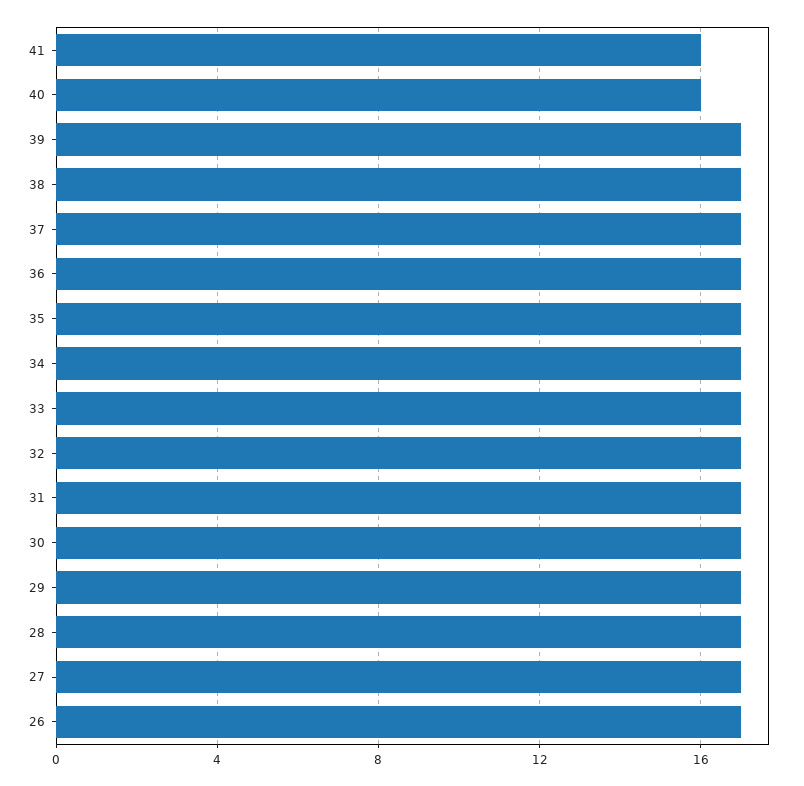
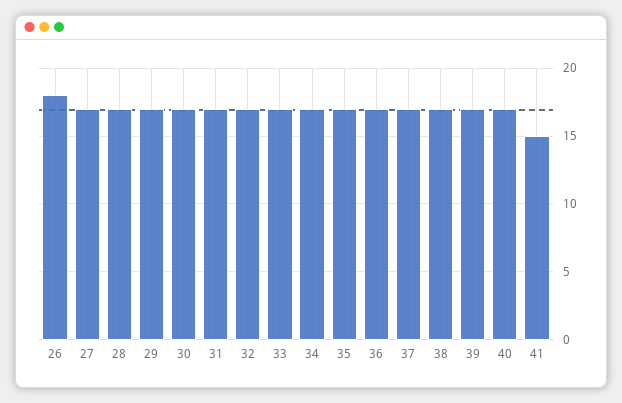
  {
-   "41": 16,
+   "41": 15,
-   "40": 16,
+   "40": 17,
    "39": 17,
    "38": 17,
    "37": 17,
    "36": 17,
    "35": 17,
    "34": 17,
    "33": 17,
    "32": 17,
    "31": 17,
    "30": 17,
    "29": 17,
    "28": 17,
    "27": 17,
-   "26": 17
+   "26": 18
  }

